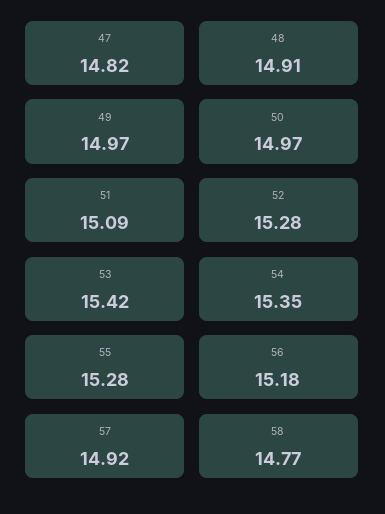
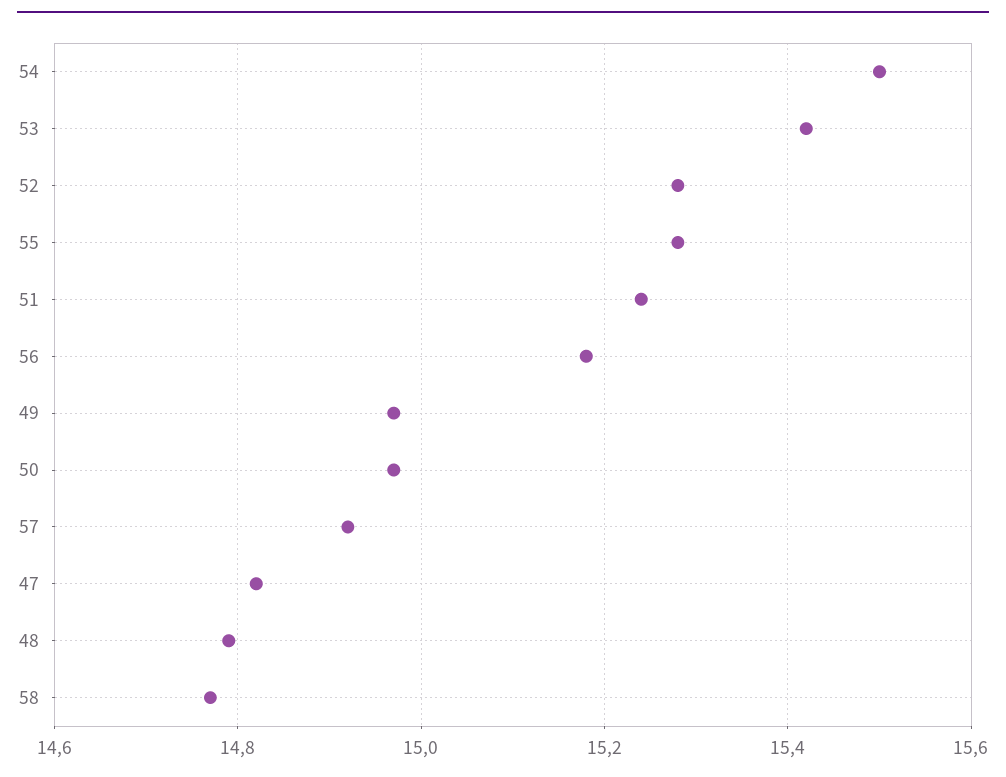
  {
    "47": 14.82,
-   "48": 14.91,
+   "48": 14.8,
    "49": 14.97,
    "50": 14.97,
-   "51": 15.09,
+   "51": 15.25,
    "52": 15.28,
    "53": 15.42,
-   "54": 15.35,
+   "54": 15.5,
    "55": 15.28,
    "56": 15.18,
    "57": 14.92,
    "58": 14.77
  }

